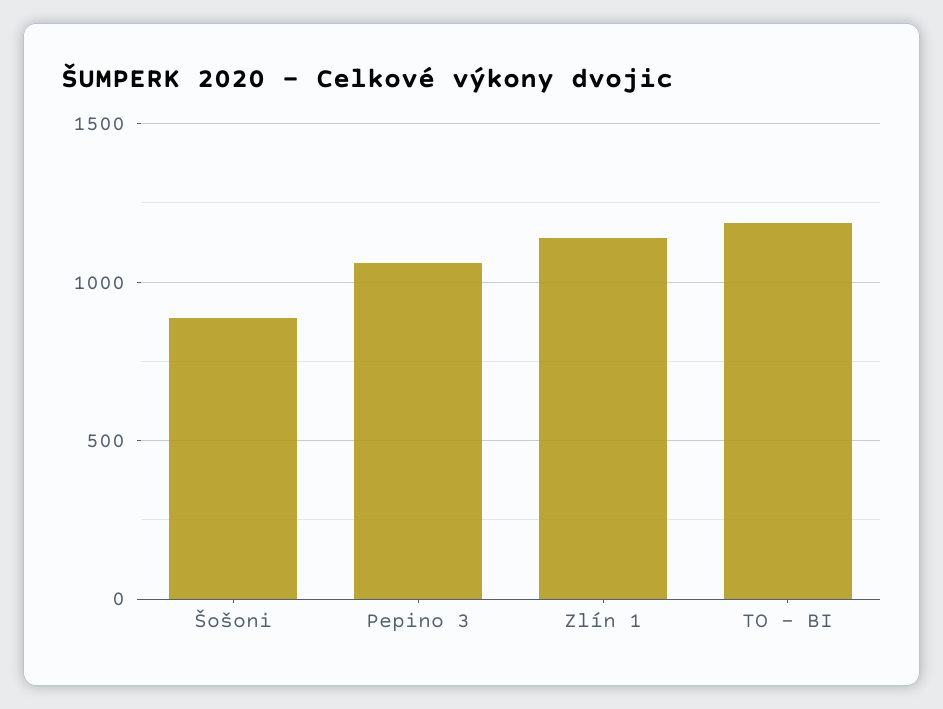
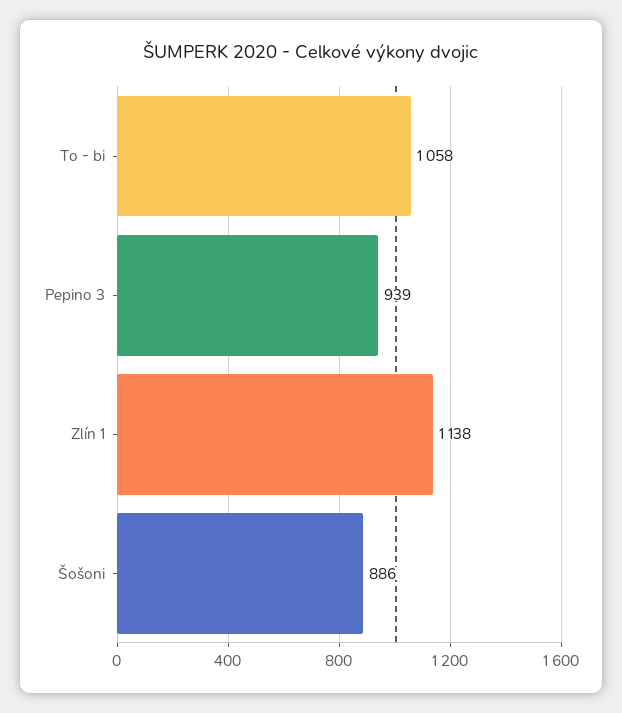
  {
    "Šošoni": 886,
-   "Pepino 3": 1050,
+   "Pepino 3": 939,
    "Zlín 1": 1138,
-   "TO - BI": 1200
+   "TO - BI": 1058
  }

